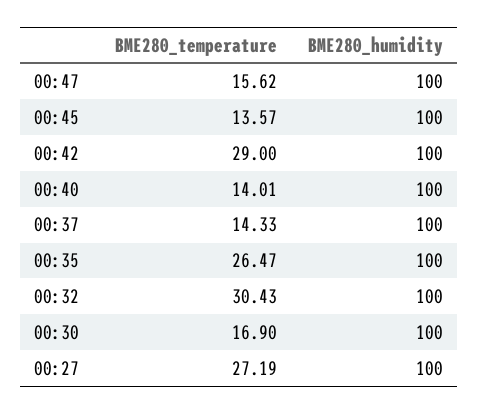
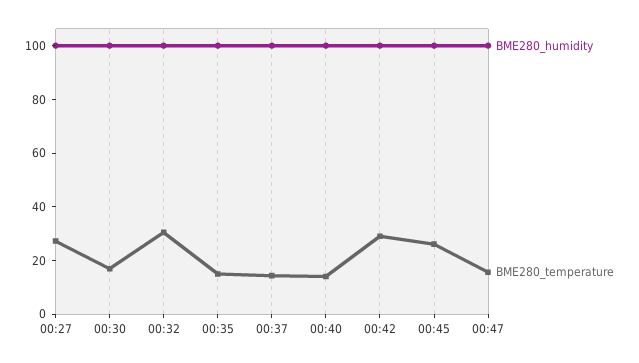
  {
    "BME280_temperature": {
      "00:47": 15.62,
-     "00:45": 13.57,
+     "00:45": 25,
      "00:42": 29,
      "00:40": 14.01,
      "00:37": 14.33,
-     "00:35": 26.47,
+     "00:35": 15,
      "00:32": 30.43,
      "00:30": 16.9,
      "00:27": 27.19
    },
    "BME280_humidity": {
      "00:47": 100,
      "00:45": 100,
      "00:42": 100,
      "00:40": 100,
      "00:37": 100,
      "00:35": 100,
      "00:32": 100,
      "00:30": 100,
      "00:27": 100
    }
  }

